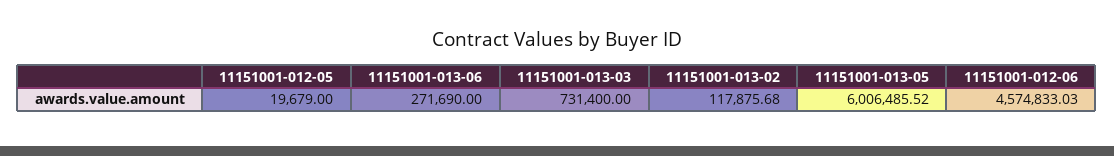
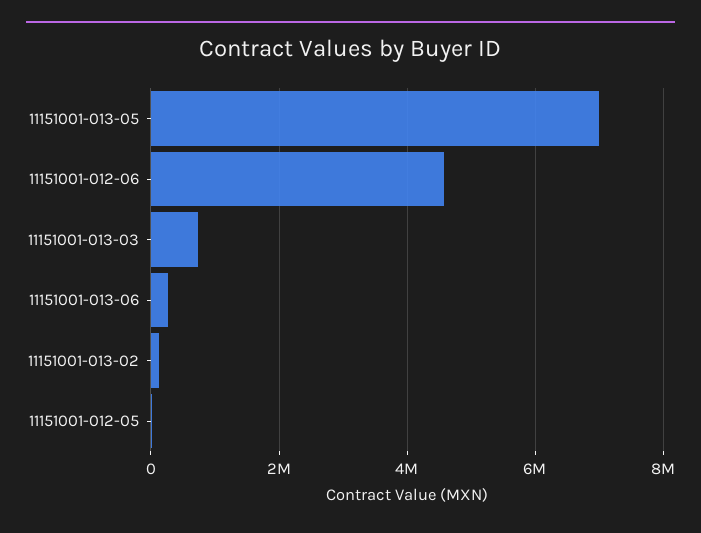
  {
    "11151001-012-05": 19679,
    "11151001-013-06": 271690,
    "11151001-013-03": 731400,
    "11151001-013-02": 117875.68,
-   "11151001-013-05": 6006485.52,
+   "11151001-013-05": 7000000,
    "11151001-012-06": 4574833.03
  }

